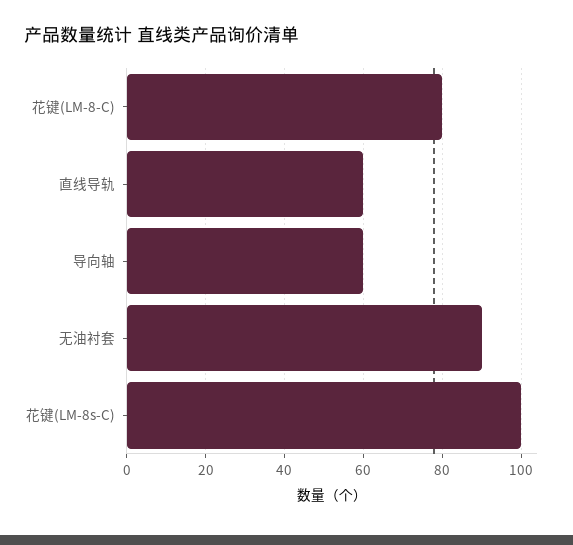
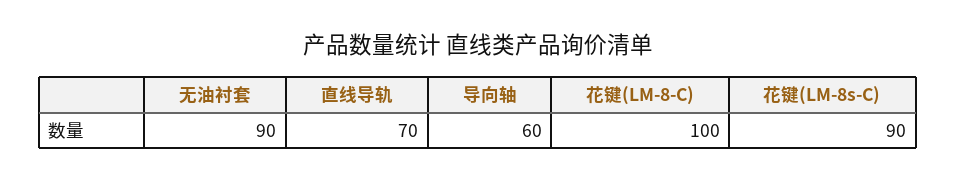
  {
-   "花键(LM-8-C)": 80,
+   "花键(LM-8-C)": 100,
-   "直线导轨": 60,
+   "直线导轨": 70,
    "导向轴": 60,
    "无油衬套": 90,
-   "花键(LM-8s-C)": 100
+   "花键(LM-8s-C)": 90
  }

